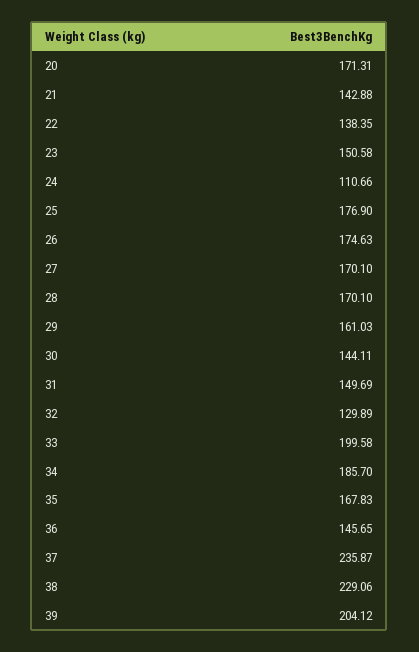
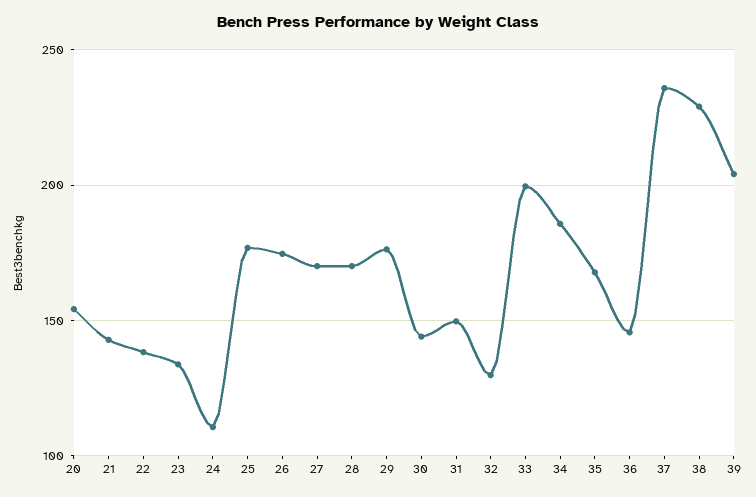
  {
-   "20": 171.31,
+   "20": 155,
    "21": 142.88,
    "22": 138.35,
-   "23": 150.58,
+   "23": 135,
    "24": 110.66,
    "25": 176.9,
    "26": 174.63,
    "27": 170.1,
    "28": 170.1,
-   "29": 161.03,
+   "29": 175,
    "30": 144.11,
    "31": 149.69,
    "32": 129.89,
    "33": 199.58,
    "34": 185.7,
    "35": 167.83,
    "36": 145.65,
    "37": 235.87,
    "38": 229.06,
    "39": 204.12
  }

